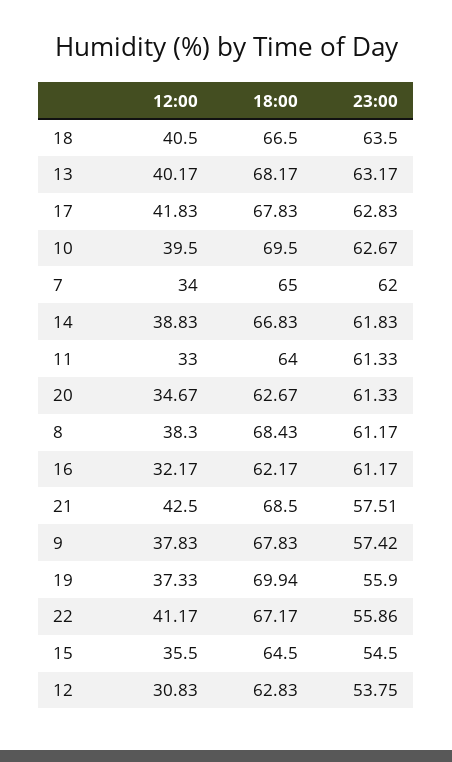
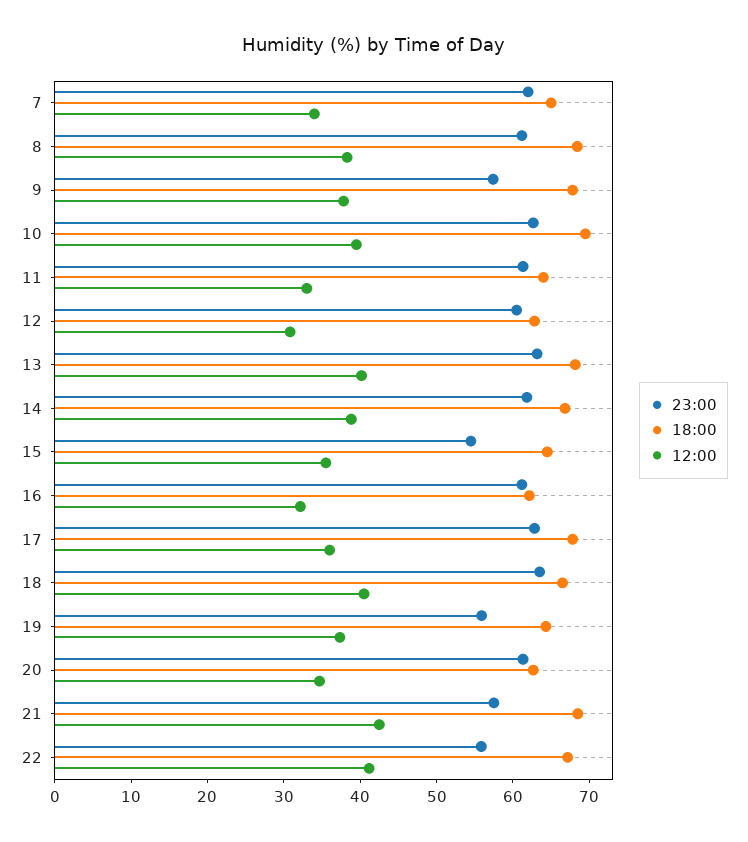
  {
    "12:00": {
      "18": 40.5,
      "13": 40.17,
-     "17": 41.83,
+     "17": 36,
      "10": 39.5,
      "7": 34,
      "14": 38.83,
      "11": 33,
      "20": 34.67,
      "8": 38.3,
      "16": 32.17,
      "21": 42.5,
      "9": 37.83,
      "19": 37.33,
      "22": 41.17,
      "15": 35.5,
      "12": 30.83
    },
    "18:00": {
      "18": 66.5,
      "13": 68.17,
      "17": 67.83,
      "10": 69.5,
      "7": 65,
      "14": 66.83,
      "11": 64,
      "20": 62.67,
      "8": 68.43,
      "16": 62.17,
      "21": 68.5,
      "9": 67.83,
-     "19": 69.94,
+     "19": 64,
      "22": 67.17,
      "15": 64.5,
      "12": 62.83
    },
    "23:00": {
      "18": 63.5,
      "13": 63.17,
      "17": 62.83,
      "10": 62.67,
      "7": 62,
      "14": 61.83,
      "11": 61.33,
      "20": 61.33,
      "8": 61.17,
      "16": 61.17,
      "21": 57.51,
      "9": 57.42,
      "19": 55.9,
      "22": 55.86,
      "15": 54.5,
-     "12": 53.75
+     "12": 60
    }
  }

